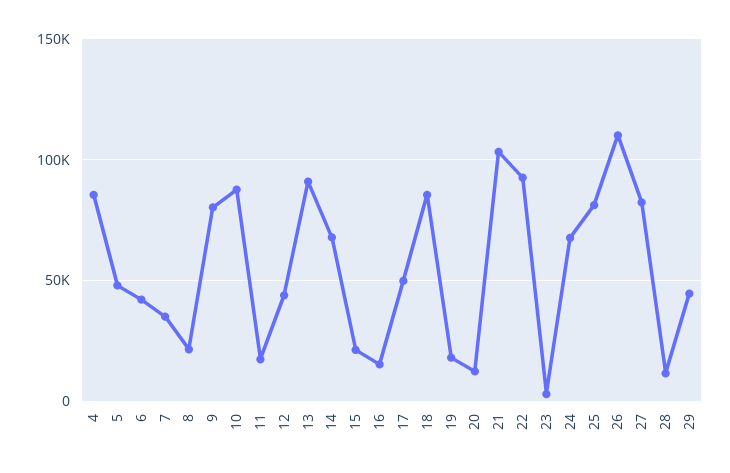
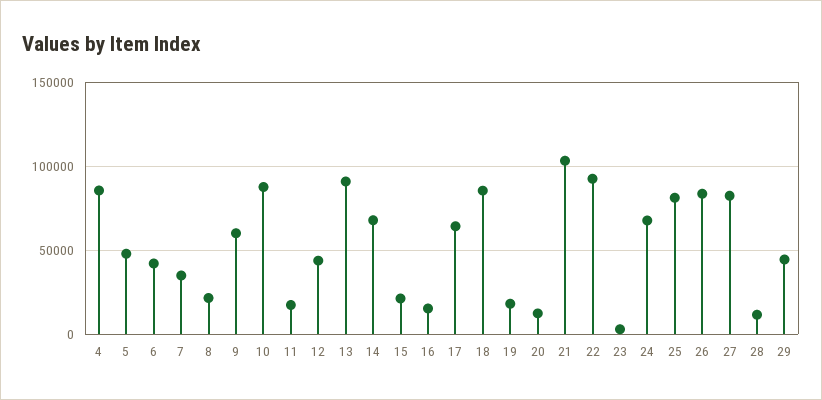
  {
    "4": 85000,
    "5": 50000,
    "6": 40000,
    "7": 35000,
    "8": 20000,
-   "9": 80000,
+   "9": 60000,
    "10": 90000,
    "11": 15000,
    "12": 45000,
    "13": 90000,
    "14": 70000,
    "15": 20000,
    "16": 15000,
-   "17": 50000,
+   "17": 65000,
    "18": 85000,
    "19": 20000,
    "20": 10000,
    "21": 105000,
    "22": 95000,
    "23": 5000,
    "24": 70000,
    "25": 80000,
-   "26": 110000,
+   "26": 85000,
    "27": 80000,
    "28": 10000,
    "29": 45000
  }

